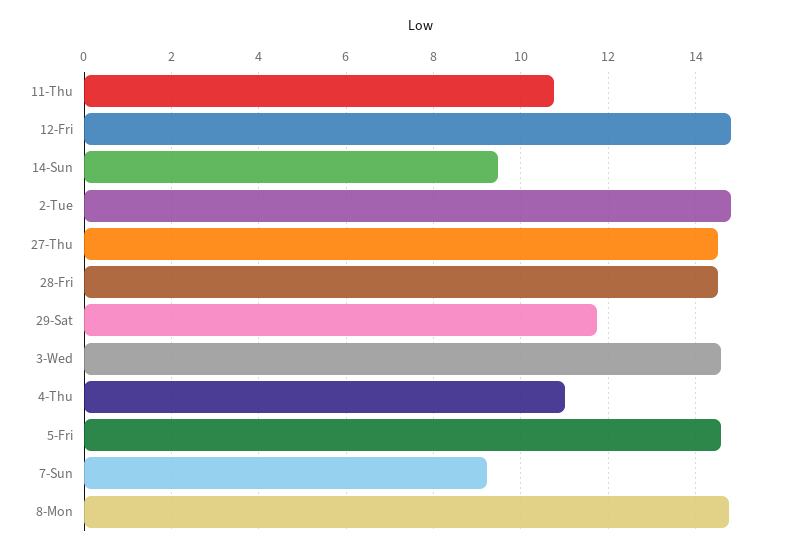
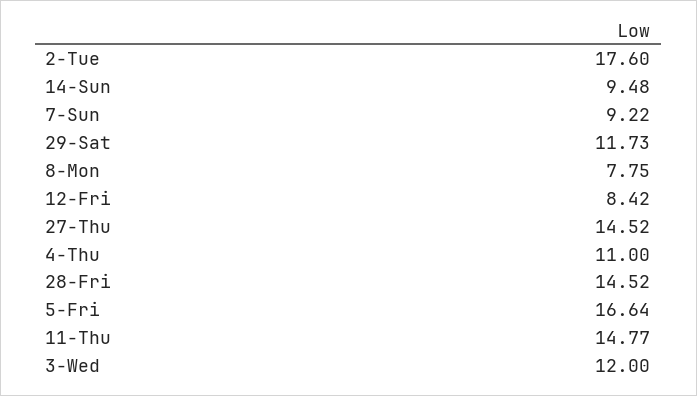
  {
-   "11-Thu": 10.8,
+   "11-Thu": 14.77,
-   "12-Fri": 14.8,
+   "12-Fri": 8.42,
    "14-Sun": 9.48,
-   "2-Tue": 14.8,
+   "2-Tue": 17.6,
    "27-Thu": 14.52,
    "28-Fri": 14.52,
    "29-Sat": 11.73,
-   "3-Wed": 14.6,
+   "3-Wed": 12,
    "4-Thu": 11,
-   "5-Fri": 14.6,
+   "5-Fri": 16.64,
    "7-Sun": 9.22,
-   "8-Mon": 14.8
+   "8-Mon": 7.75
  }

